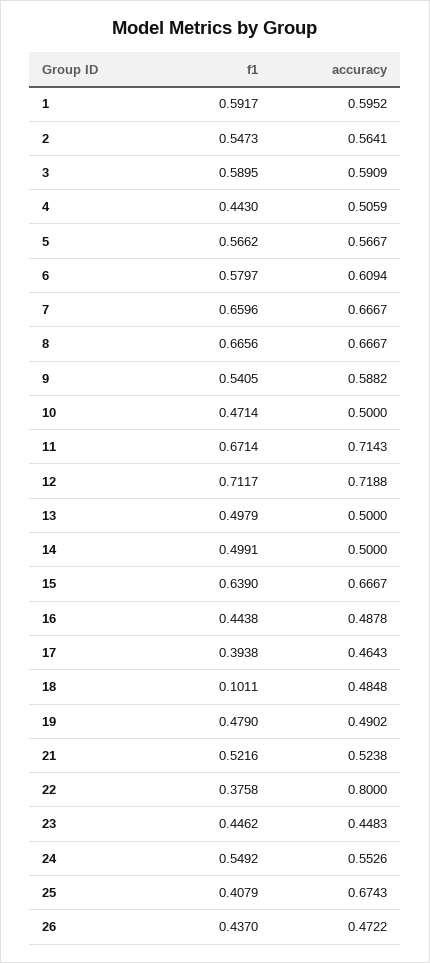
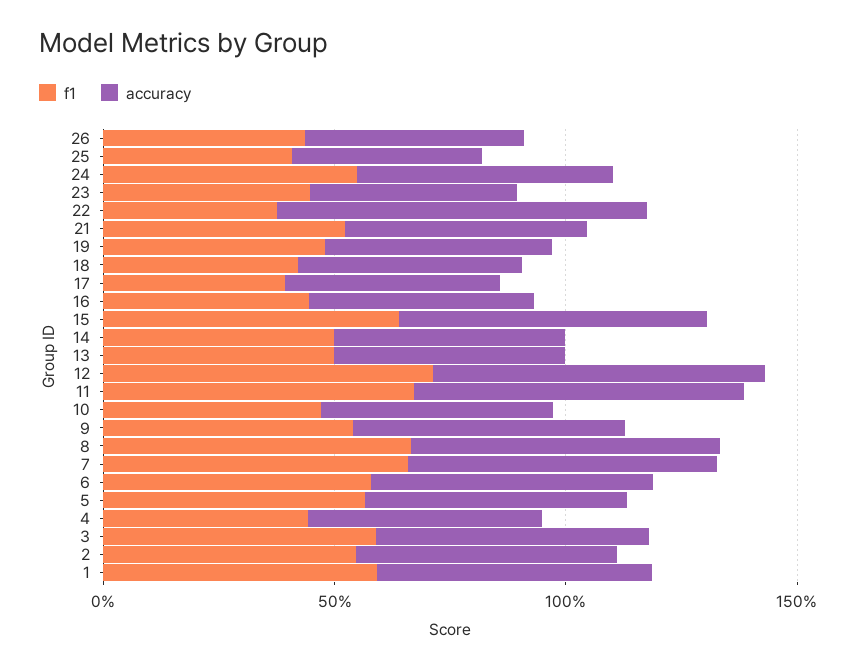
  {
    "f1": {
      "1": 0.5917,
      "2": 0.5473,
      "3": 0.5895,
      "4": 0.443,
      "5": 0.5662,
      "6": 0.5797,
      "7": 0.6596,
      "8": 0.6656,
      "9": 0.5405,
      "10": 0.4714,
      "11": 0.6714,
      "12": 0.7117,
      "13": 0.4979,
      "14": 0.4991,
      "15": 0.639,
      "16": 0.4438,
      "17": 0.3938,
-     "18": 0.1011,
+     "18": 0.4,
      "19": 0.479,
      "21": 0.5216,
      "22": 0.3758,
      "23": 0.4462,
      "24": 0.5492,
      "25": 0.4079,
      "26": 0.437
    },
    "accuracy": {
      "1": 0.5952,
      "2": 0.5641,
      "3": 0.5909,
      "4": 0.5059,
      "5": 0.5667,
      "6": 0.6094,
      "7": 0.6667,
      "8": 0.6667,
      "9": 0.5882,
      "10": 0.5,
      "11": 0.7143,
      "12": 0.7188,
      "13": 0.5,
      "14": 0.5,
      "15": 0.6667,
      "16": 0.4878,
      "17": 0.4643,
      "18": 0.4848,
      "19": 0.4902,
      "21": 0.5238,
      "22": 0.8,
      "23": 0.4483,
      "24": 0.5526,
-     "25": 0.6743,
+     "25": 0.4,
      "26": 0.4722
    }
  }

